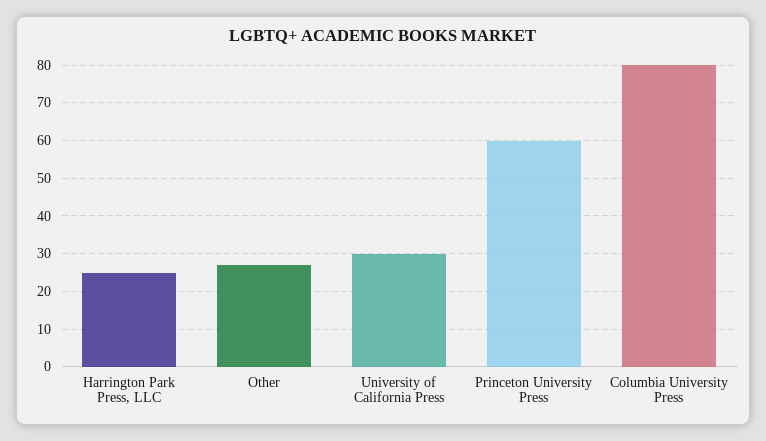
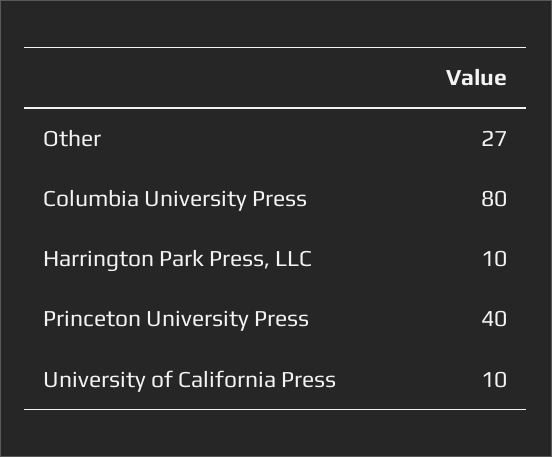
  {
-   "Harrington Park Press, LLC": 25,
+   "Harrington Park Press, LLC": 10,
    "Other": 27,
-   "University of California Press": 30,
+   "University of California Press": 10,
-   "Princeton University Press": 60,
+   "Princeton University Press": 40,
    "Columbia University Press": 80
  }

